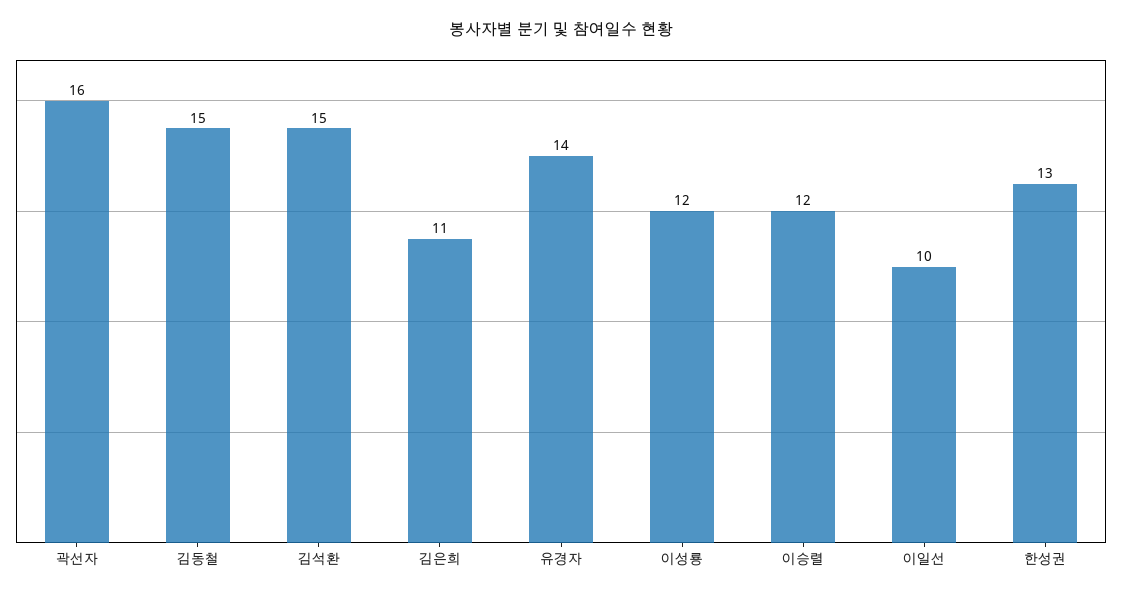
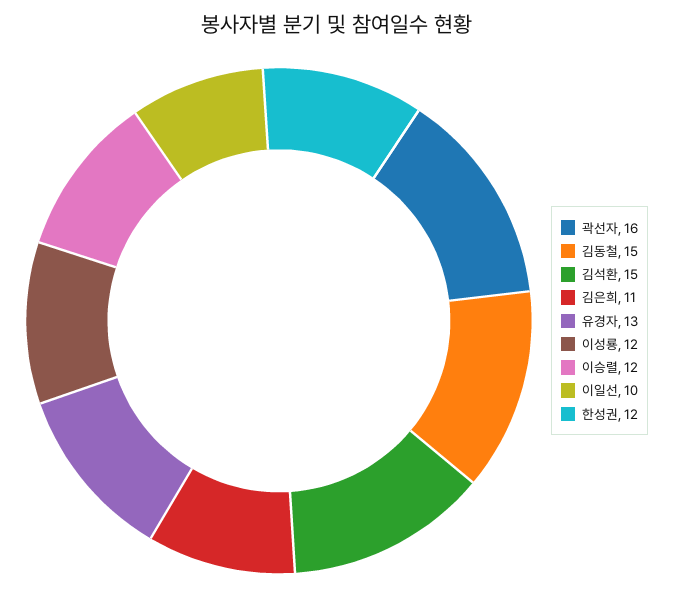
  {
    "곽선자": 16,
    "김동철": 15,
    "김석환": 15,
    "김은희": 11,
-   "유경자": 14,
+   "유경자": 13,
    "이성룡": 12,
    "이승렬": 12,
    "이일선": 10,
-   "한성권": 13
+   "한성권": 12
  }

